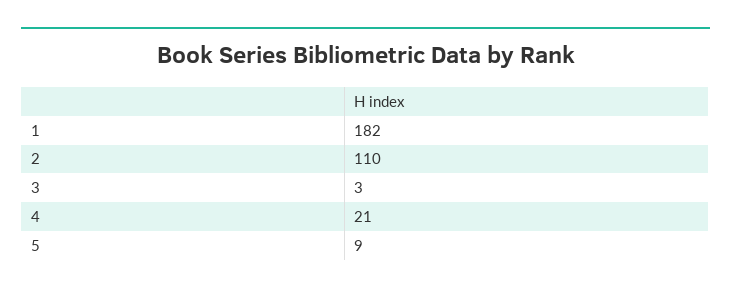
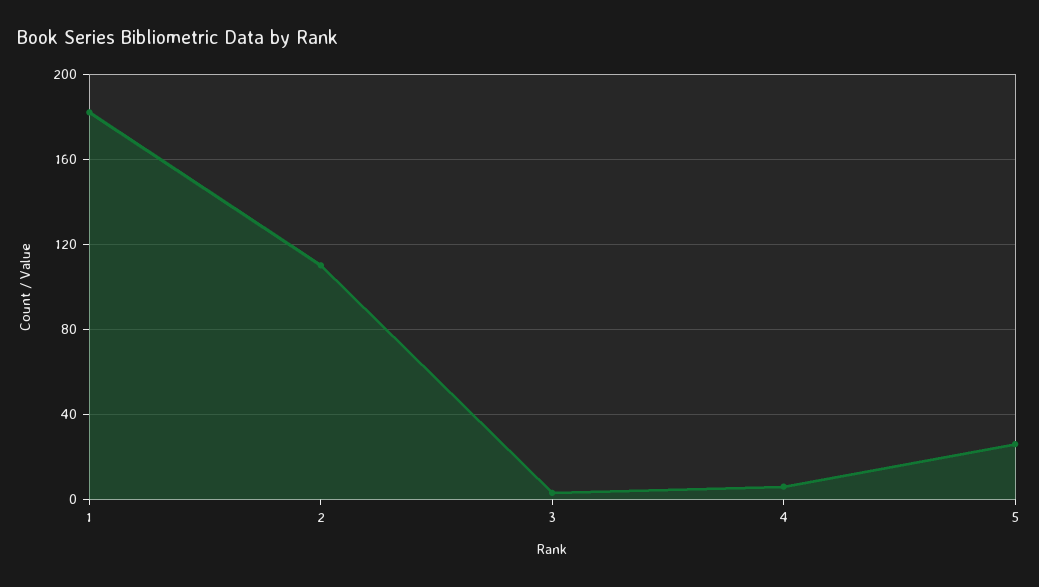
  {
    "1": 182,
    "2": 110,
    "3": 3,
-   "4": 21,
+   "4": 5,
-   "5": 9
+   "5": 25
  }

